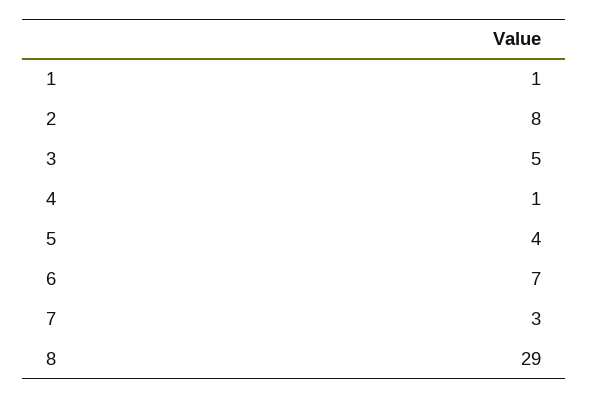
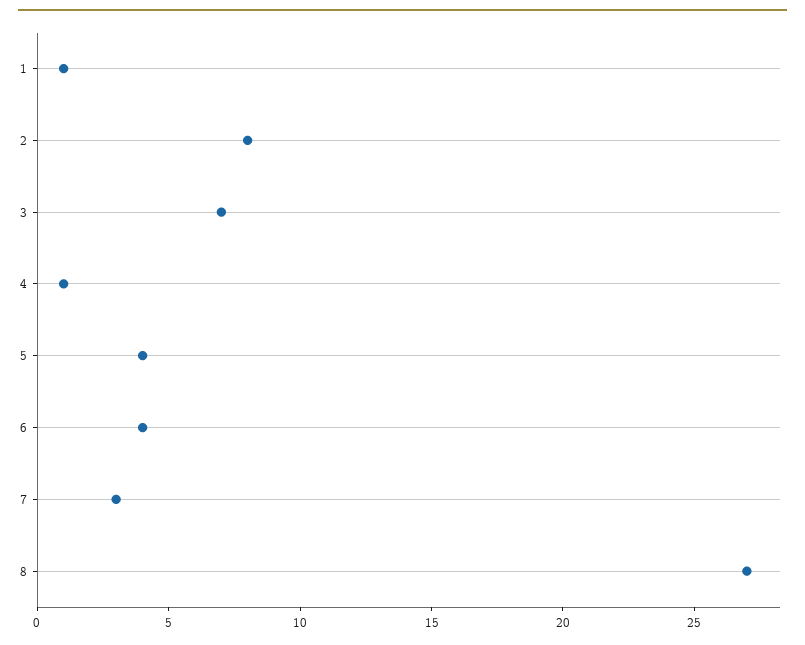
  {
    "1": 1,
    "2": 8,
-   "3": 5,
+   "3": 7,
    "4": 1,
    "5": 4,
-   "6": 7,
+   "6": 4,
    "7": 3,
-   "8": 29
+   "8": 27
  }

